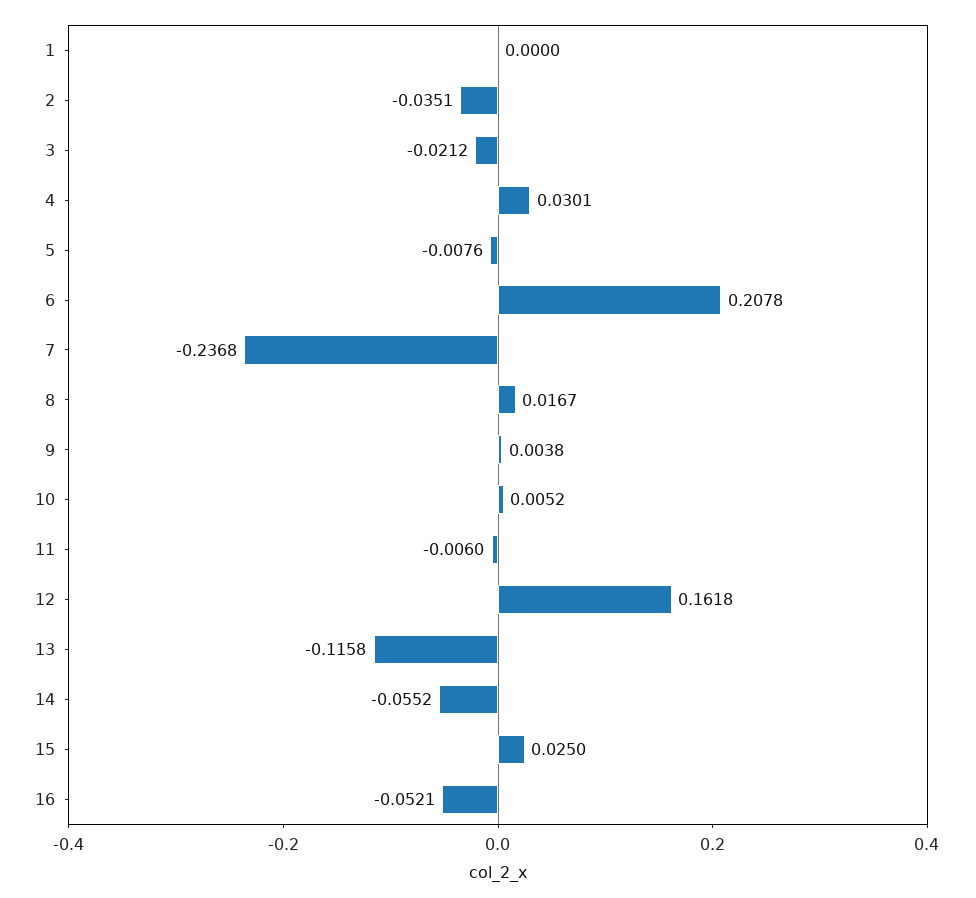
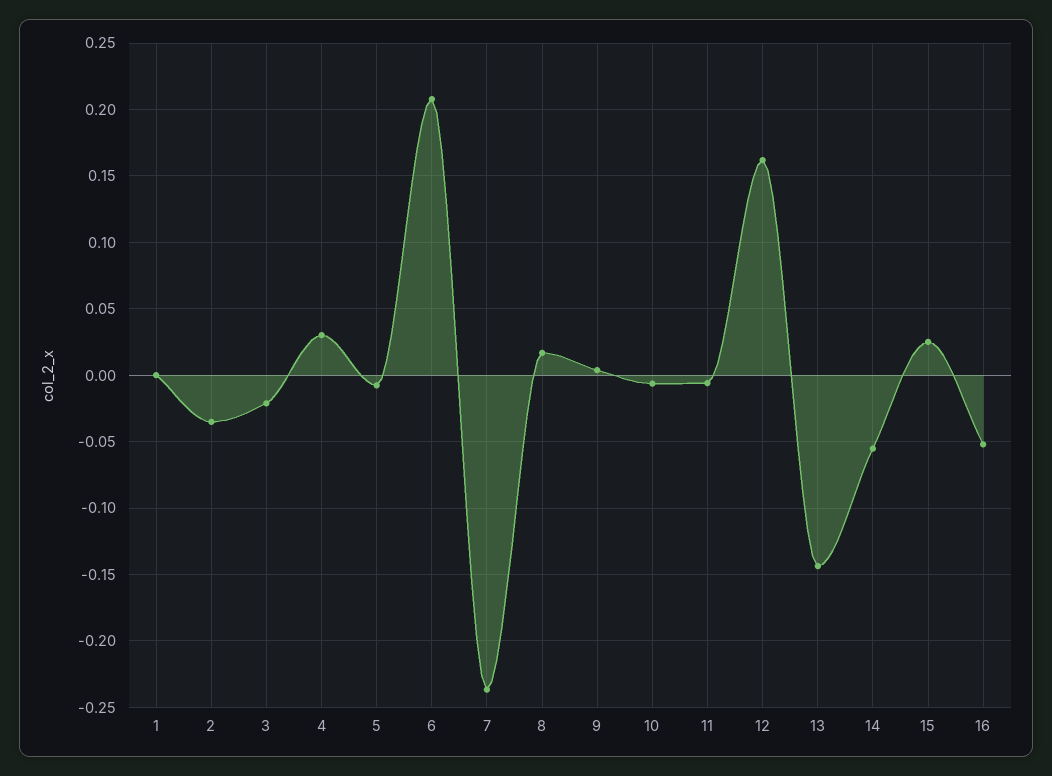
  {
    "1": 0,
    "2": -0.0351,
    "3": -0.0212,
    "4": 0.0301,
    "5": -0.0076,
    "6": 0.2078,
    "7": -0.2368,
    "8": 0.0167,
    "9": 0.0038,
-   "10": 0.0052,
+   "10": -0.005,
    "11": -0.006,
    "12": 0.1618,
-   "13": -0.1158,
+   "13": -0.145,
    "14": -0.0552,
    "15": 0.025,
    "16": -0.0521
  }

